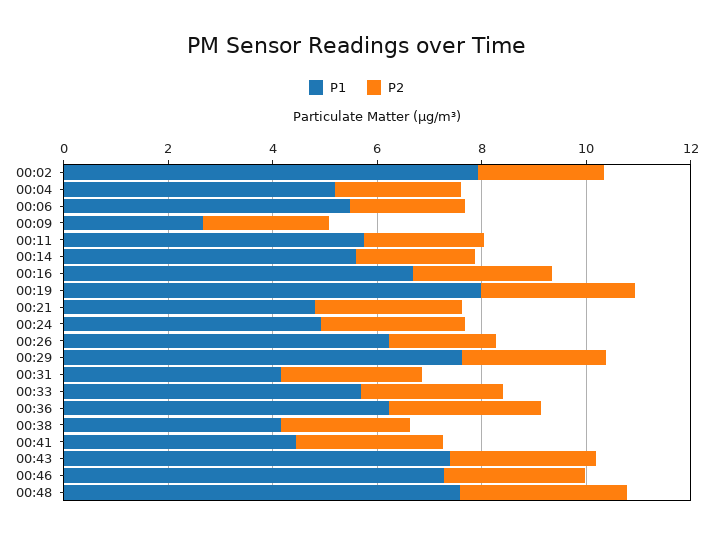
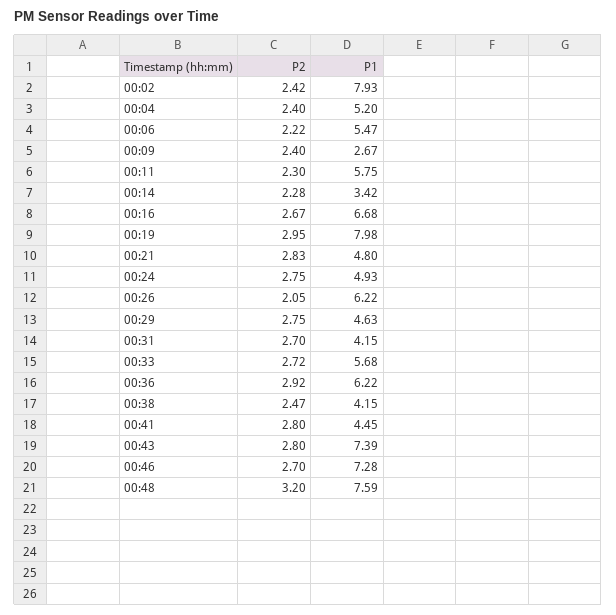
  {
    "P1": {
      "00:02": 7.93,
      "00:04": 5.2,
      "00:06": 5.47,
      "00:09": 2.67,
      "00:11": 5.75,
-     "00:14": 5.5,
+     "00:14": 3.42,
      "00:16": 6.68,
      "00:19": 7.98,
      "00:21": 4.8,
      "00:24": 4.93,
      "00:26": 6.22,
-     "00:29": 7.5,
+     "00:29": 4.63,
      "00:31": 4.15,
      "00:33": 5.68,
      "00:36": 6.22,
      "00:38": 4.15,
      "00:41": 4.45,
      "00:43": 7.39,
      "00:46": 7.28,
      "00:48": 7.59
    },
    "P2": {
      "00:02": 2.42,
      "00:04": 2.4,
      "00:06": 2.22,
      "00:09": 2.4,
      "00:11": 2.3,
      "00:14": 2.28,
      "00:16": 2.67,
      "00:19": 2.95,
      "00:21": 2.83,
      "00:24": 2.75,
      "00:26": 2.05,
      "00:29": 2.75,
      "00:31": 2.7,
      "00:33": 2.72,
      "00:36": 2.92,
      "00:38": 2.47,
      "00:41": 2.8,
      "00:43": 2.8,
      "00:46": 2.7,
      "00:48": 3.2
    }
  }

